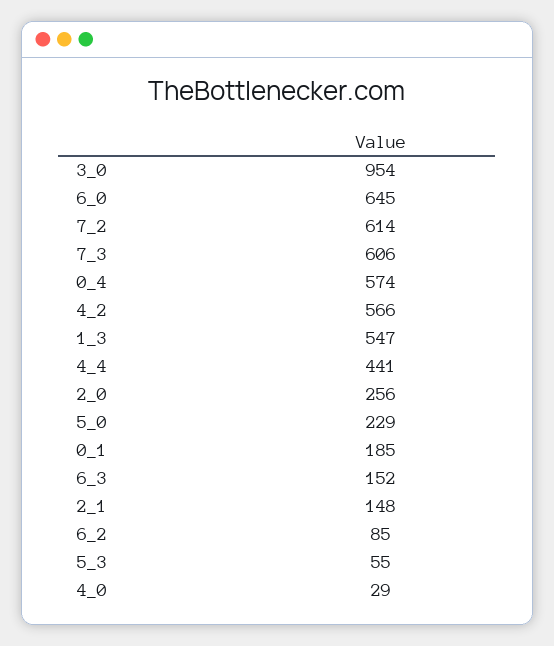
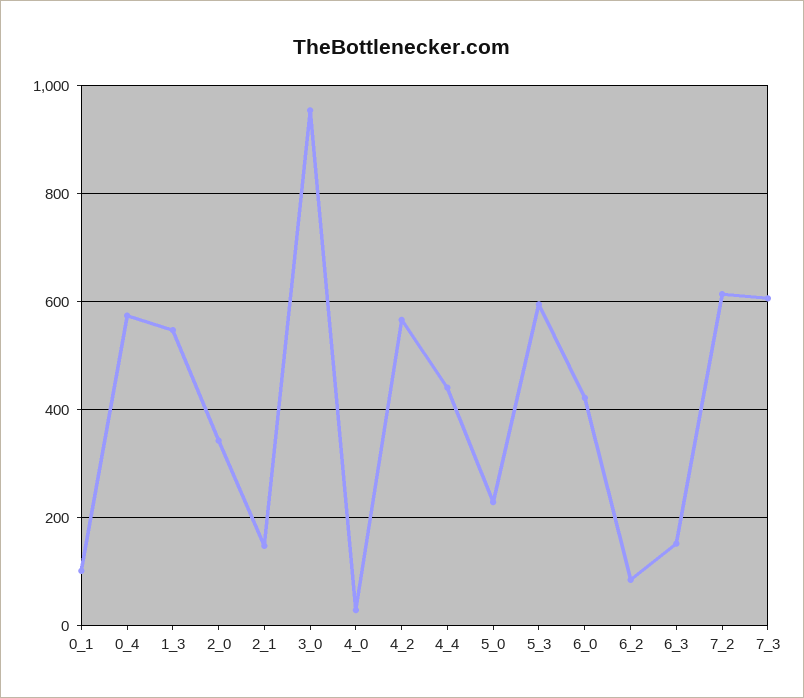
  {
    "3_0": 954,
-   "6_0": 645,
+   "6_0": 420,
    "7_2": 614,
    "7_3": 606,
    "0_4": 574,
    "4_2": 566,
    "1_3": 547,
    "4_4": 441,
-   "2_0": 256,
+   "2_0": 340,
    "5_0": 229,
-   "0_1": 185,
+   "0_1": 100,
    "6_3": 152,
    "2_1": 148,
    "6_2": 85,
-   "5_3": 55,
+   "5_3": 600,
    "4_0": 29
  }

